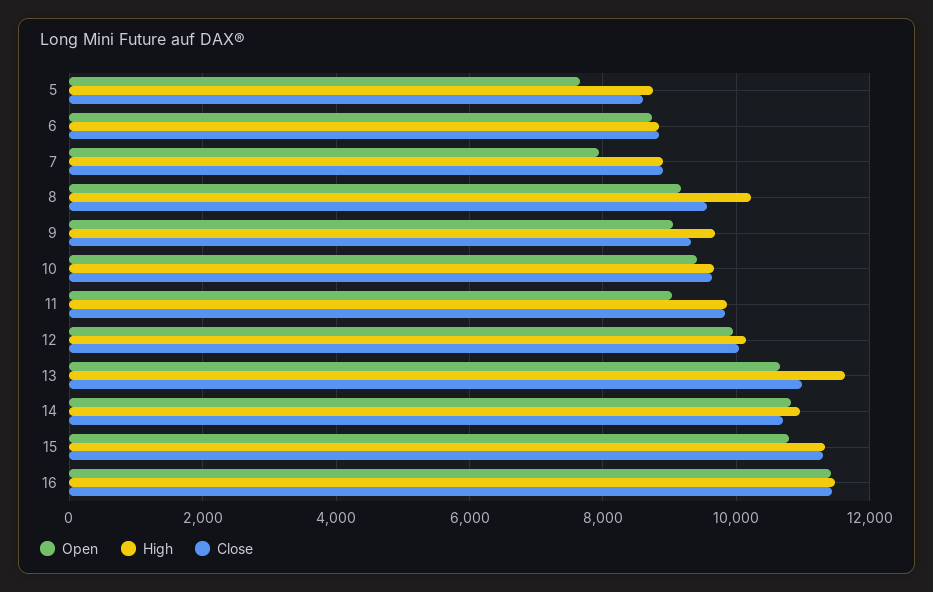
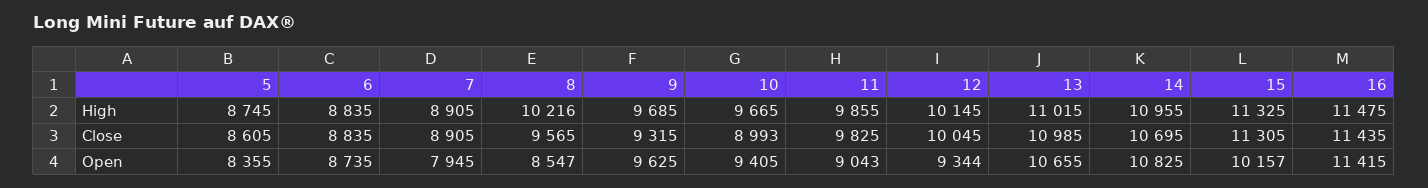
  {
    "Open": {
-     "5": 7600,
+     "5": 8355,
      "6": 8735,
      "7": 7945,
-     "8": 9200,
+     "8": 8547,
-     "9": 9000,
+     "9": 9625,
      "10": 9405,
      "11": 9043,
-     "12": 10000,
+     "12": 9344,
      "13": 10655,
      "14": 10825,
-     "15": 10800,
+     "15": 10157,
      "16": 11415
    },
    "High": {
      "5": 8745,
      "6": 8835,
      "7": 8905,
      "8": 10216,
      "9": 9685,
      "10": 9665,
      "11": 9855,
      "12": 10145,
-     "13": 11600,
+     "13": 11015,
      "14": 10955,
      "15": 11325,
      "16": 11475
    },
    "Close": {
      "5": 8605,
      "6": 8835,
      "7": 8905,
      "8": 9565,
      "9": 9315,
-     "10": 9600,
+     "10": 8993,
      "11": 9825,
      "12": 10045,
      "13": 10985,
      "14": 10695,
      "15": 11305,
      "16": 11435
    }
  }

